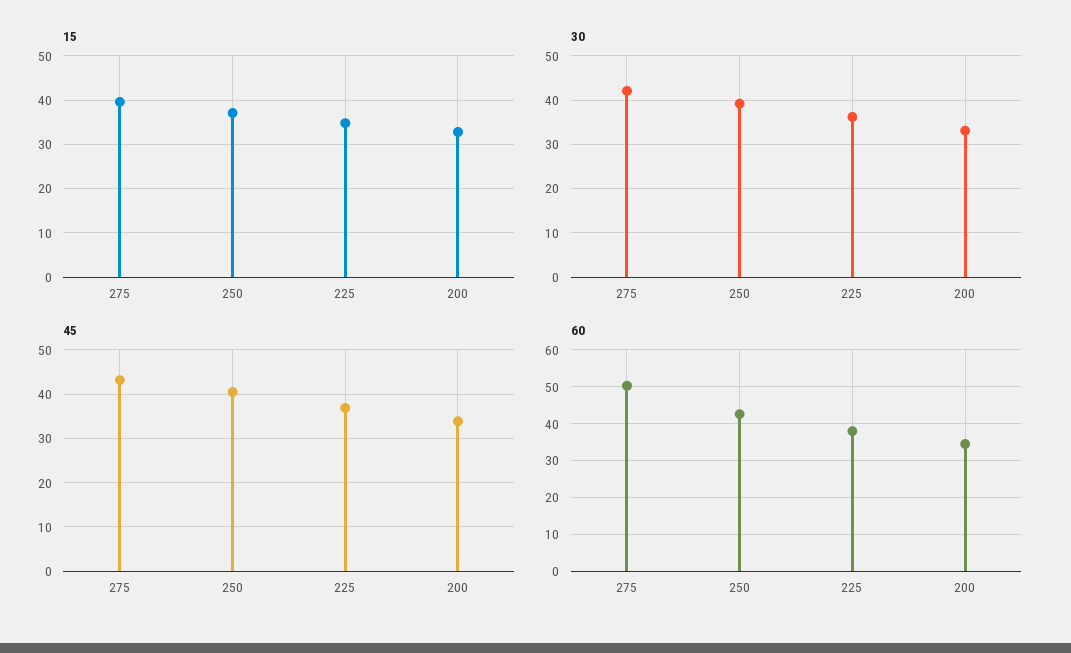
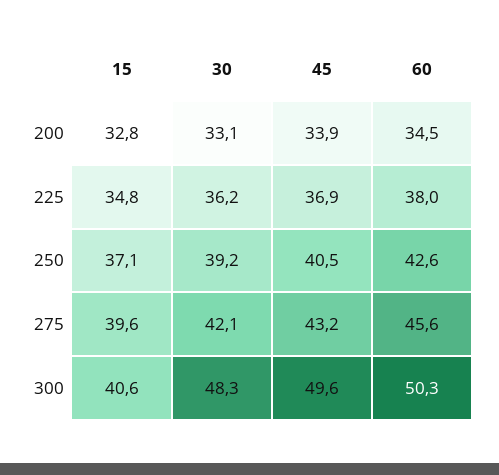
  {
    "15": {
      "275": 39.6,
      "250": 37.1,
      "225": 34.8,
-     "200": 32.8
+     "200": 32.8,
+     "300": 40.6
    },
    "30": {
      "275": 42.1,
      "250": 39.2,
      "225": 36.2,
-     "200": 33.1
+     "200": 33.1,
+     "300": 48.3
    },
    "45": {
      "275": 43.2,
      "250": 40.5,
      "225": 36.9,
-     "200": 33.9
+     "200": 33.9,
+     "300": 49.6
    },
    "60": {
-     "275": 50,
+     "275": 45.6,
      "250": 42.6,
      "225": 38,
-     "200": 34.5
+     "200": 34.5,
+     "300": 50.3
    }
  }

